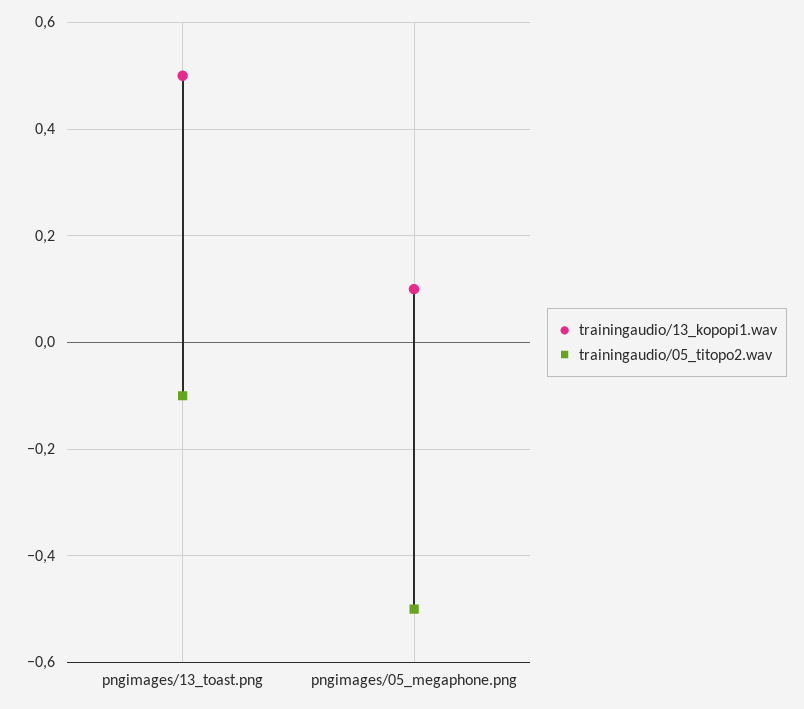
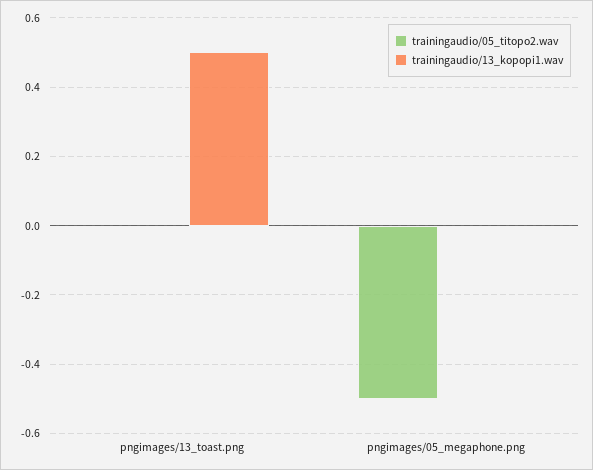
  {
    "trainingaudio/13_kopopi1.wav": {
      "pngimages/13_toast.png": 0.5,
-     "pngimages/05_megaphone.png": 0.1
+     "pngimages/05_megaphone.png": 0
    },
    "trainingaudio/05_titopo2.wav": {
-     "pngimages/13_toast.png": -0.1,
+     "pngimages/13_toast.png": 0,
      "pngimages/05_megaphone.png": -0.5
    }
  }

